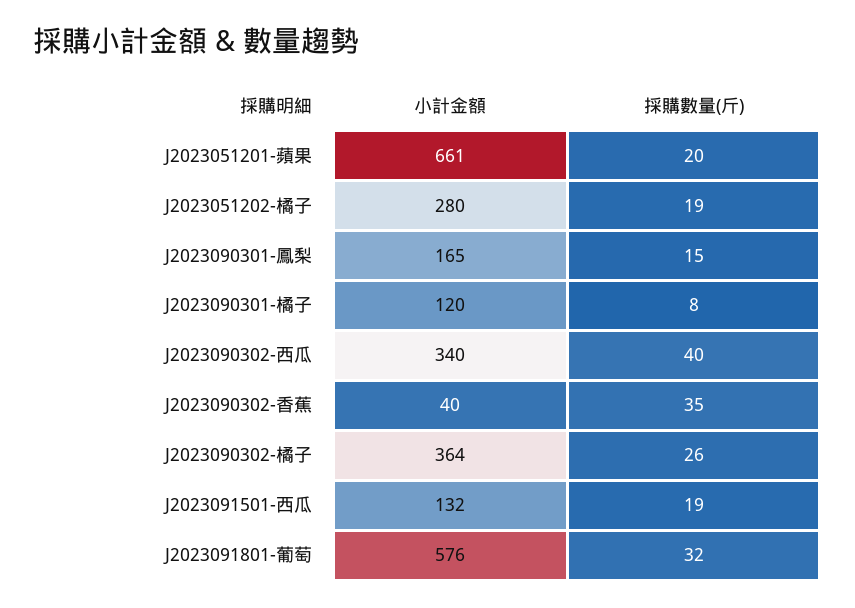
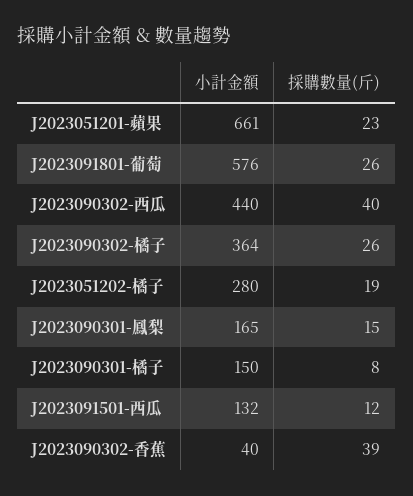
  {
    "小計金額": {
      "J2023051201-蘋果": 661,
      "J2023051202-橘子": 280,
      "J2023090301-鳳梨": 165,
-     "J2023090301-橘子": 120,
+     "J2023090301-橘子": 150,
-     "J2023090302-西瓜": 340,
+     "J2023090302-西瓜": 440,
      "J2023090302-香蕉": 40,
      "J2023090302-橘子": 364,
      "J2023091501-西瓜": 132,
      "J2023091801-葡萄": 576
    },
    "採購數量(斤)": {
-     "J2023051201-蘋果": 20,
+     "J2023051201-蘋果": 23,
      "J2023051202-橘子": 19,
      "J2023090301-鳳梨": 15,
      "J2023090301-橘子": 8,
      "J2023090302-西瓜": 40,
-     "J2023090302-香蕉": 35,
+     "J2023090302-香蕉": 39,
      "J2023090302-橘子": 26,
-     "J2023091501-西瓜": 19,
+     "J2023091501-西瓜": 12,
-     "J2023091801-葡萄": 32
+     "J2023091801-葡萄": 26
    }
  }

